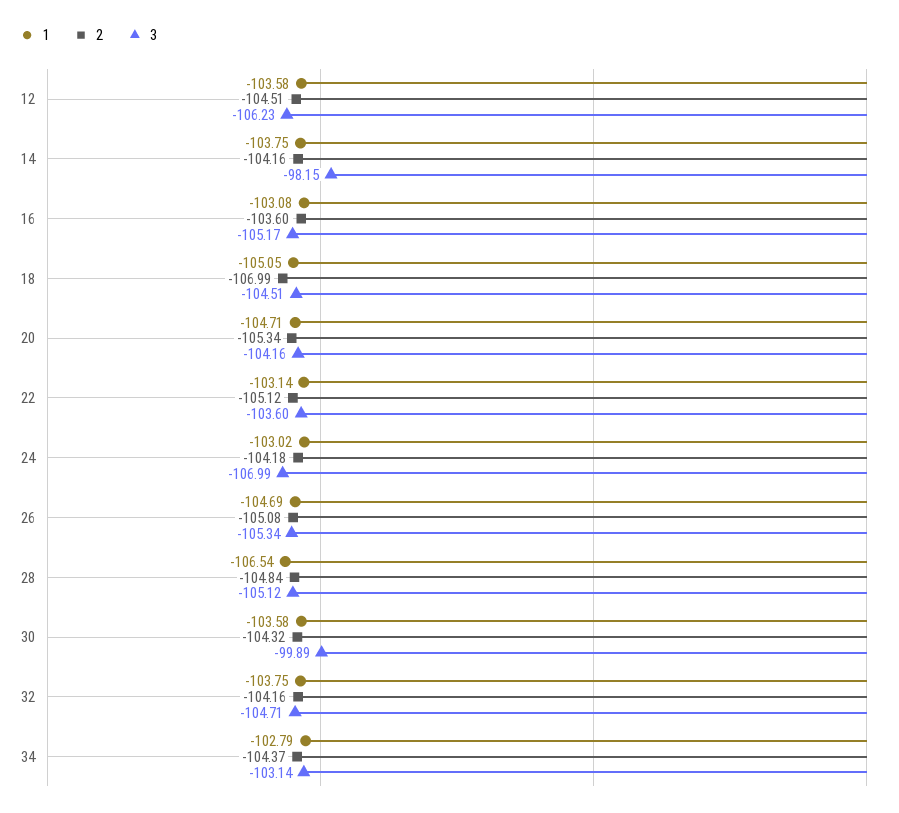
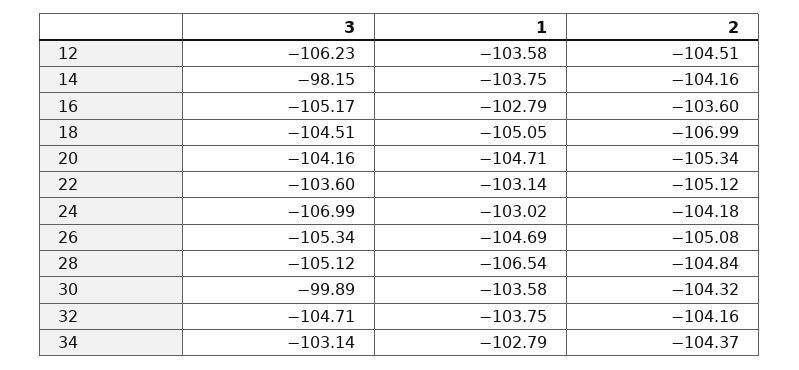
  {
    "1": {
      "12": -103.58,
      "14": -103.75,
-     "16": -103.08,
+     "16": -102.79,
      "18": -105.05,
      "20": -104.71,
      "22": -103.14,
      "24": -103.02,
      "26": -104.69,
      "28": -106.54,
      "30": -103.58,
      "32": -103.75,
      "34": -102.79
    },
    "2": {
      "12": -104.51,
      "14": -104.16,
      "16": -103.6,
      "18": -106.99,
      "20": -105.34,
      "22": -105.12,
      "24": -104.18,
      "26": -105.08,
      "28": -104.84,
      "30": -104.32,
      "32": -104.16,
      "34": -104.37
    },
    "3": {
      "12": -106.23,
      "14": -98.15,
      "16": -105.17,
      "18": -104.51,
      "20": -104.16,
      "22": -103.6,
      "24": -106.99,
      "26": -105.34,
      "28": -105.12,
      "30": -99.89,
      "32": -104.71,
      "34": -103.14
    }
  }

